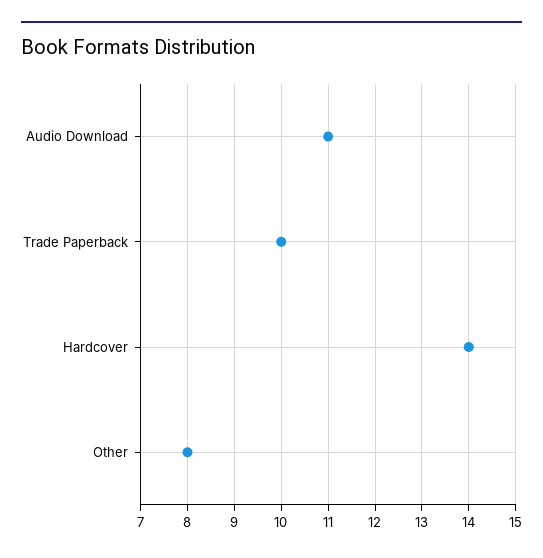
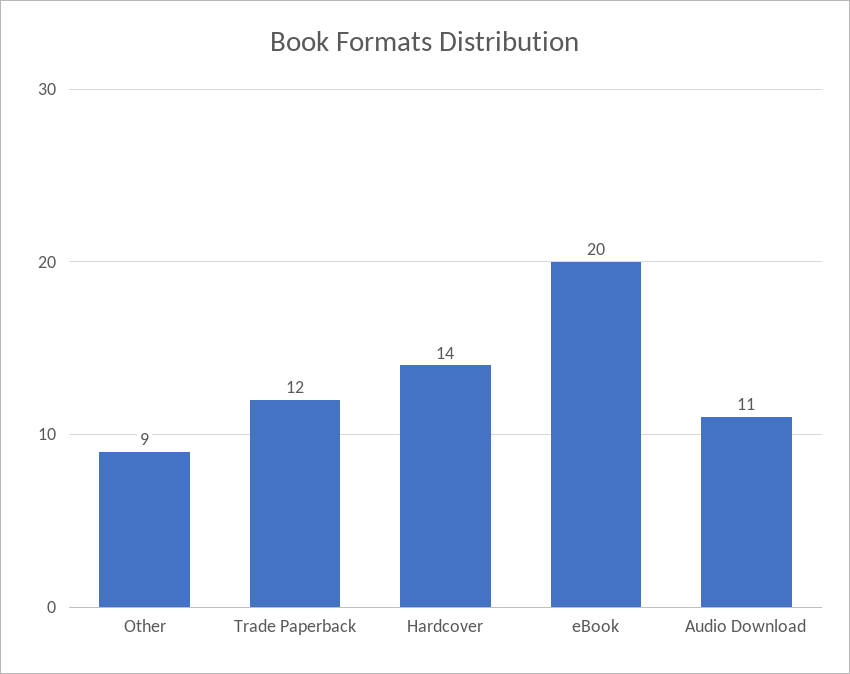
  {
    "Audio Download": 11,
-   "Trade Paperback": 10,
+   "Trade Paperback": 12,
    "Hardcover": 14,
-   "Other": 8
+   "Other": 9,
+   "eBook": 20
  }

